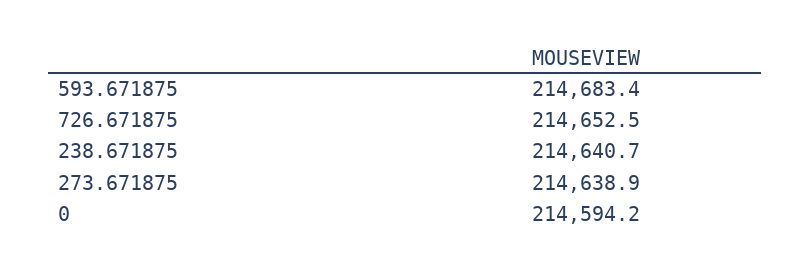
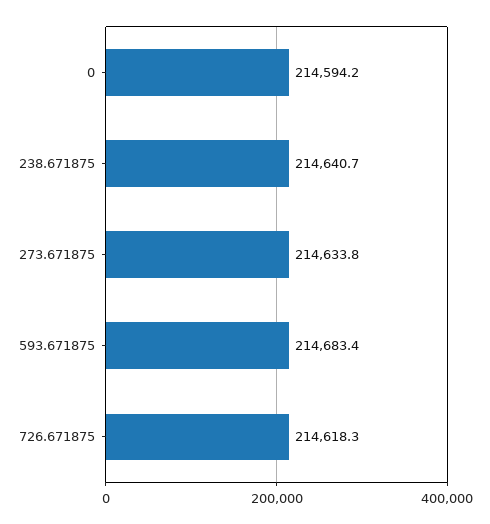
  {
    "593.671875": 214683.4,
-   "726.671875": 214652.5,
+   "726.671875": 214618.3,
    "238.671875": 214640.7,
-   "273.671875": 214638.9,
+   "273.671875": 214633.8,
    "0": 214594.2
  }

